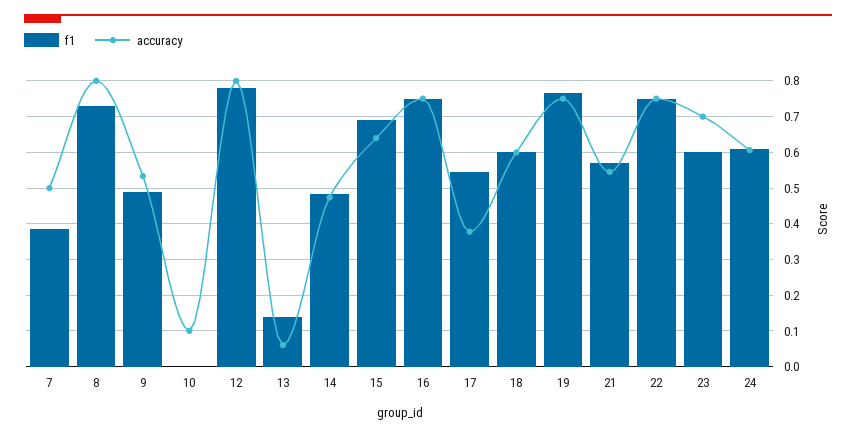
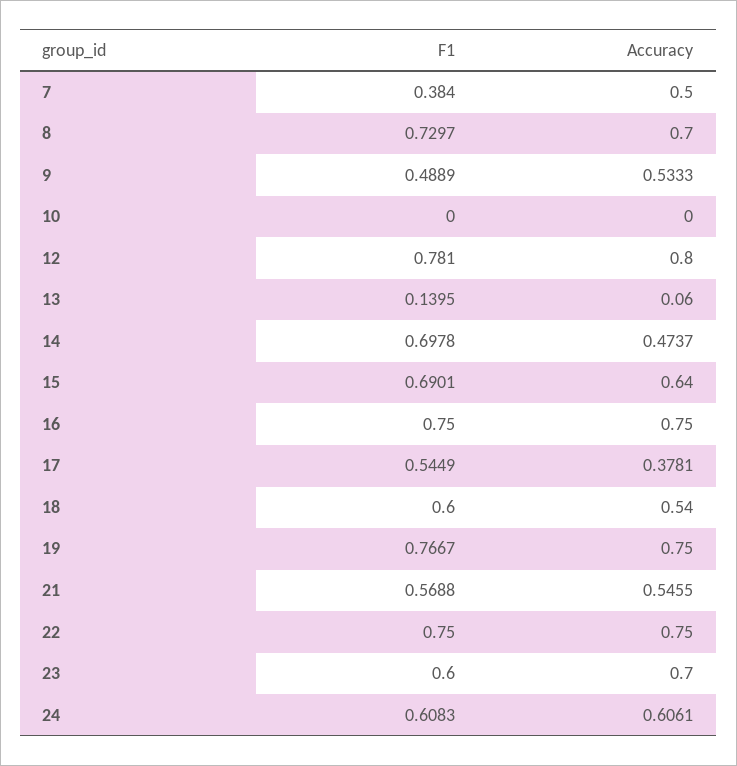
  {
    "f1": {
      "7": 0.384,
      "8": 0.7297,
      "9": 0.4889,
      "10": 0,
      "12": 0.781,
      "13": 0.1395,
-     "14": 0.48,
+     "14": 0.6978,
      "15": 0.6901,
      "16": 0.75,
      "17": 0.5449,
      "18": 0.6,
      "19": 0.7667,
      "21": 0.5688,
      "22": 0.75,
      "23": 0.6,
      "24": 0.6083
    },
    "accuracy": {
      "7": 0.5,
-     "8": 0.8,
+     "8": 0.7,
      "9": 0.5333,
-     "10": 0.1,
+     "10": 0,
      "12": 0.8,
      "13": 0.06,
      "14": 0.4737,
      "15": 0.64,
      "16": 0.75,
      "17": 0.3781,
-     "18": 0.6,
+     "18": 0.54,
      "19": 0.75,
      "21": 0.5455,
      "22": 0.75,
      "23": 0.7,
      "24": 0.6061
    }
  }

